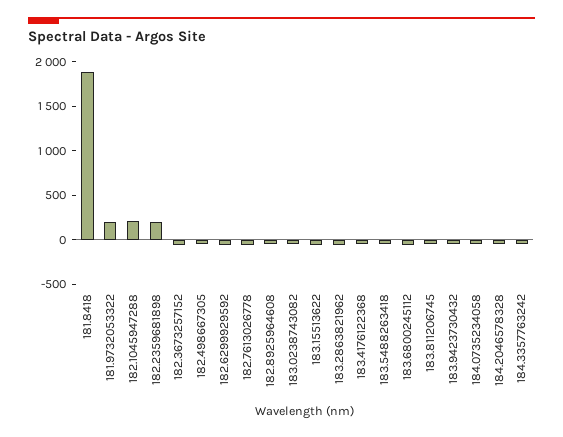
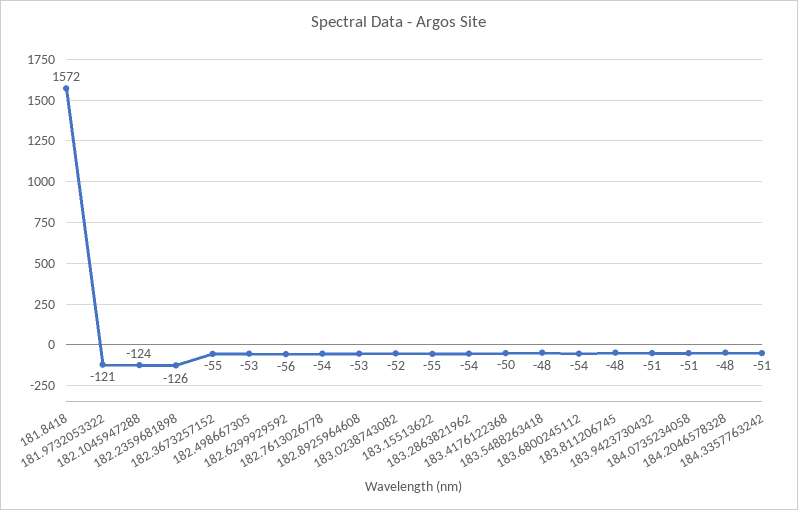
  {
-   "181.8418": 1900,
+   "181.8418": 1572,
-   "181.9732053322": 200,
+   "181.9732053322": -121,
-   "182.1045947288": 200,
+   "182.1045947288": -124,
-   "182.2359681898": 200,
+   "182.2359681898": -126,
    "182.3673257152": -55,
    "182.498667305": -53,
    "182.6299929592": -56,
    "182.7613026778": -54,
    "182.8925964608": -53,
    "183.0238743082": -52,
    "183.15513622": -55,
    "183.2863821962": -54,
    "183.4176122368": -50,
    "183.5488263418": -48,
    "183.6800245112": -54,
    "183.811206745": -48,
    "183.9423730432": -51,
    "184.0735234058": -51,
    "184.2046578328": -48,
    "184.3357763242": -51
  }

